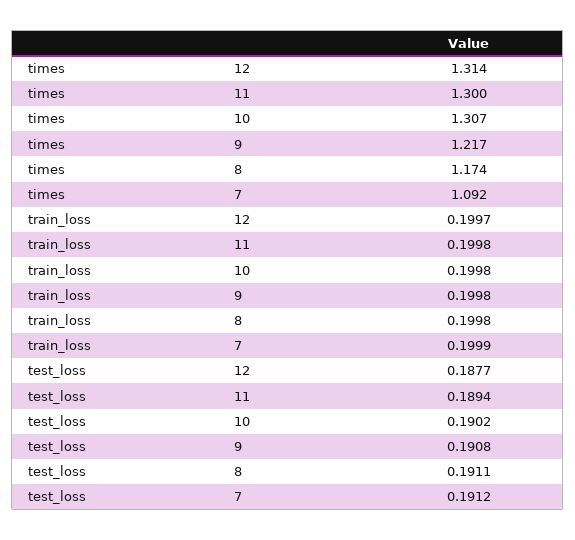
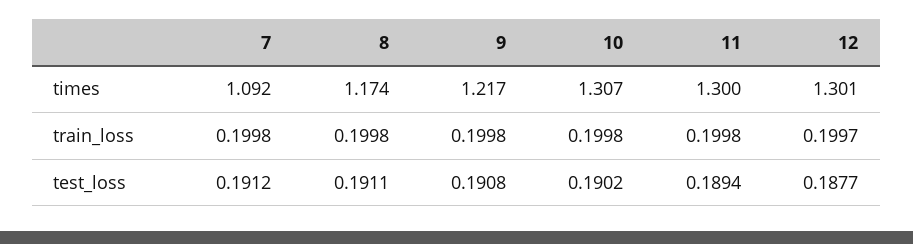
  {
    "times": {
-     "12": 1.314,
+     "12": 1.301,
      "11": 1.3,
      "10": 1.307,
      "9": 1.217,
      "8": 1.174,
      "7": 1.092
    },
    "train_loss": {
      "12": 0.1997,
      "11": 0.1998,
      "10": 0.1998,
      "9": 0.1998,
      "8": 0.1998,
-     "7": 0.1999
+     "7": 0.1998
    },
    "test_loss": {
      "12": 0.1877,
      "11": 0.1894,
      "10": 0.1902,
      "9": 0.1908,
      "8": 0.1911,
      "7": 0.1912
    }
  }

